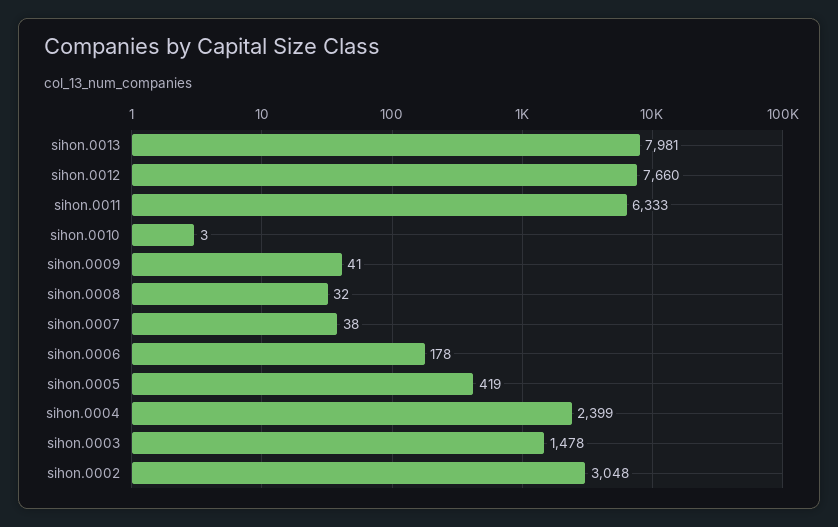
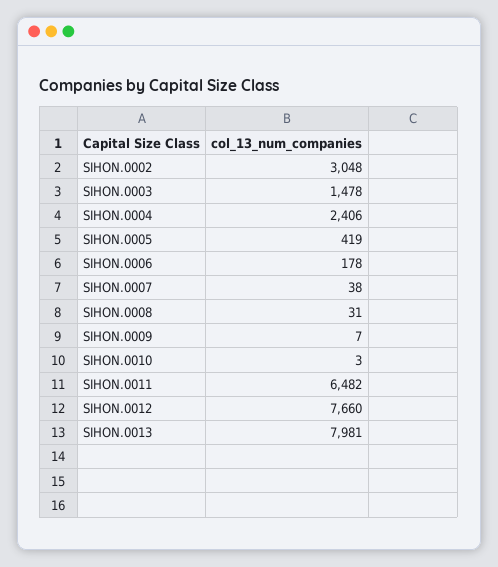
  {
    "sihon.0013": 7981,
    "sihon.0012": 7660,
-   "sihon.0011": 6333,
+   "sihon.0011": 6482,
    "sihon.0010": 3,
-   "sihon.0009": 41,
+   "sihon.0009": 7,
-   "sihon.0008": 32,
+   "sihon.0008": 31,
    "sihon.0007": 38,
    "sihon.0006": 178,
    "sihon.0005": 419,
-   "sihon.0004": 2399,
+   "sihon.0004": 2406,
    "sihon.0003": 1478,
    "sihon.0002": 3048
  }

